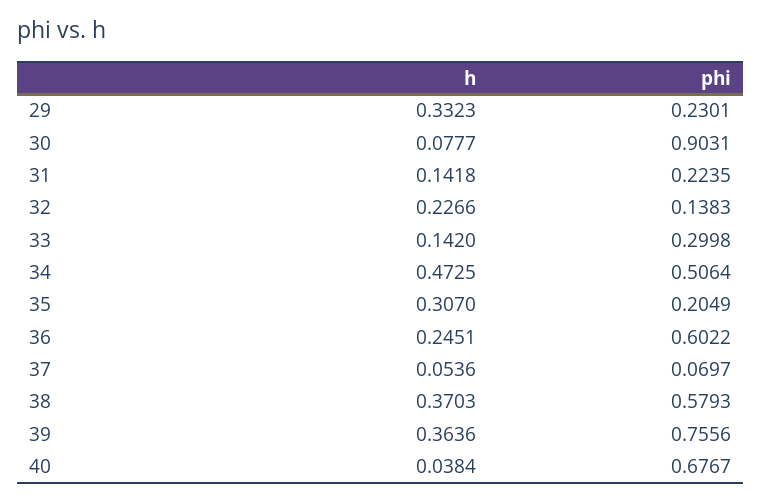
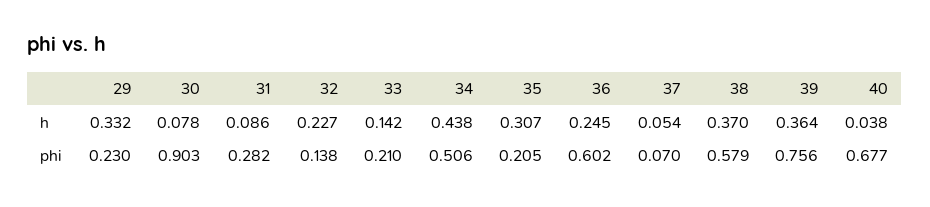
  {
    "h": {
      "29": 0.3323,
      "30": 0.0777,
-     "31": 0.1418,
+     "31": 0.086,
      "32": 0.2266,
      "33": 0.142,
-     "34": 0.4725,
+     "34": 0.438,
      "35": 0.307,
      "36": 0.2451,
      "37": 0.0536,
      "38": 0.3703,
      "39": 0.3636,
      "40": 0.0384
    },
    "phi": {
      "29": 0.2301,
      "30": 0.9031,
-     "31": 0.2235,
+     "31": 0.282,
      "32": 0.1383,
-     "33": 0.2998,
+     "33": 0.21,
      "34": 0.5064,
      "35": 0.2049,
      "36": 0.6022,
      "37": 0.0697,
      "38": 0.5793,
      "39": 0.7556,
      "40": 0.6767
    }
  }

